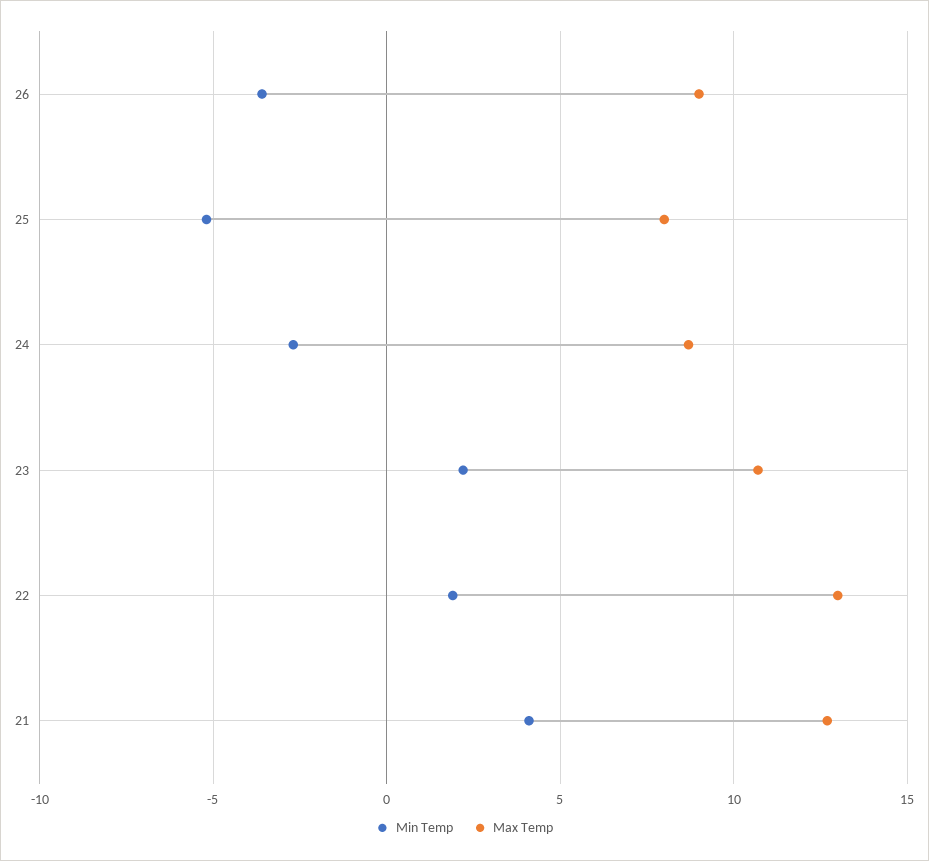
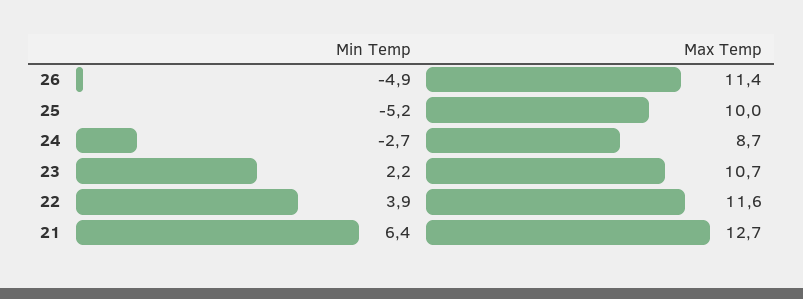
  {
    "Min Temp": {
-     "26": -3.5,
+     "26": -4.9,
      "25": -5.2,
      "24": -2.7,
      "23": 2.2,
-     "22": 2,
+     "22": 3.9,
-     "21": 4
+     "21": 6.4
    },
    "Max Temp": {
-     "26": 9,
+     "26": 11.4,
-     "25": 8,
+     "25": 10,
      "24": 8.7,
      "23": 10.7,
-     "22": 13,
+     "22": 11.6,
      "21": 12.7
    }
  }

